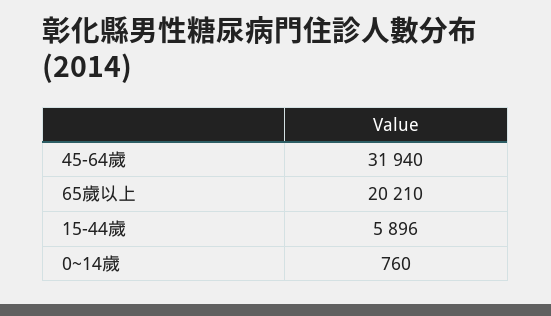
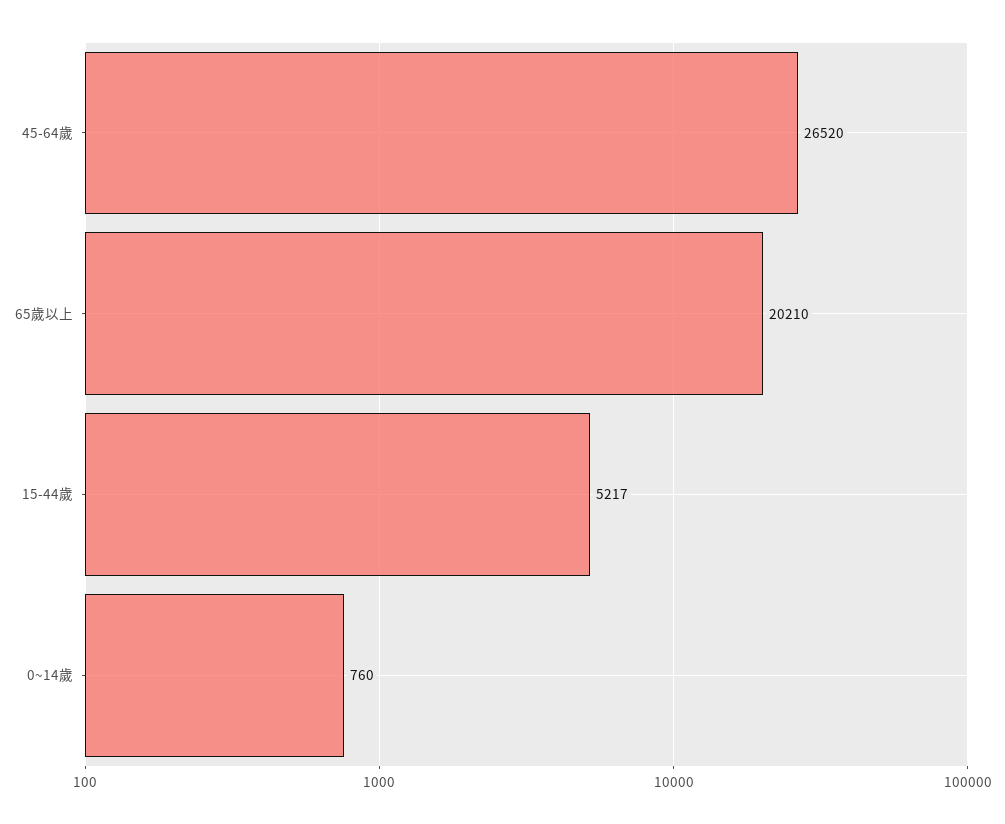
  {
-   "45-64歲": 31940,
+   "45-64歲": 26520,
    "65歲以上": 20210,
-   "15-44歲": 5896,
+   "15-44歲": 5217,
    "0~14歲": 760
  }

